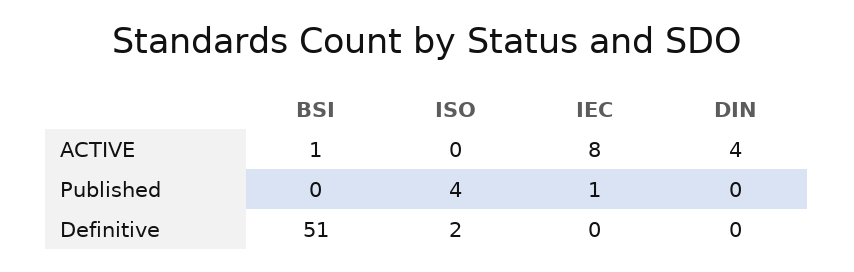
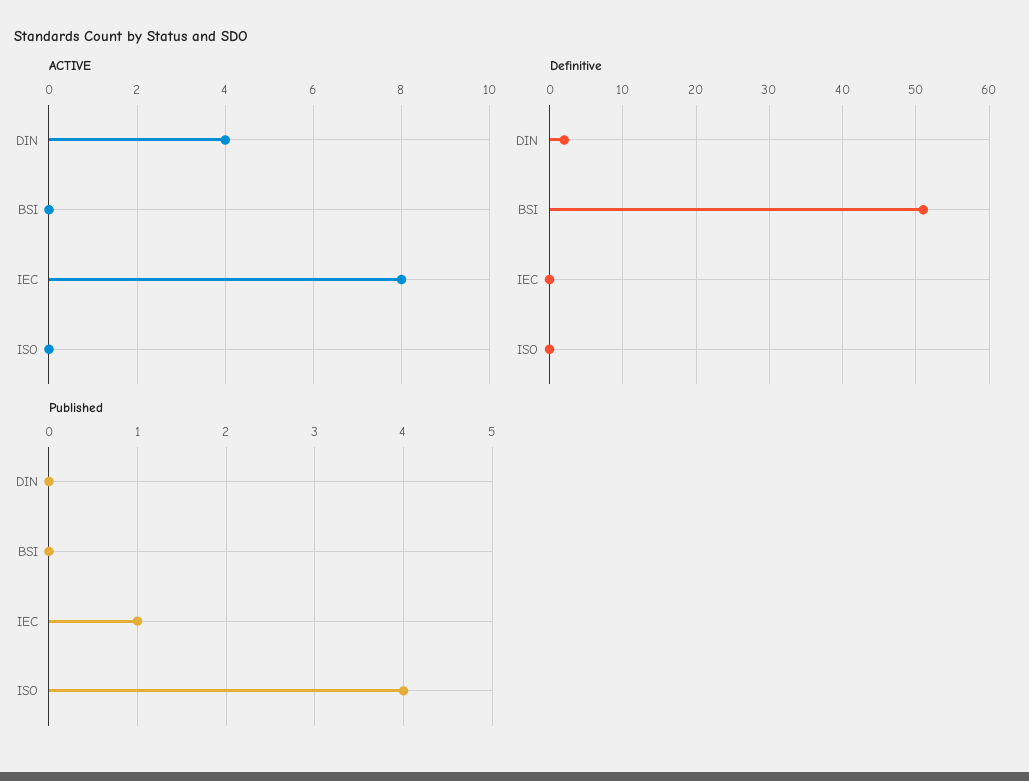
  {
    "ACTIVE": {
-     "BSI": 1,
+     "BSI": 0,
      "ISO": 0,
      "IEC": 8,
      "DIN": 4
    },
    "Published": {
      "BSI": 0,
      "ISO": 4,
      "IEC": 1,
      "DIN": 0
    },
    "Definitive": {
      "BSI": 51,
-     "ISO": 2,
+     "ISO": 0,
      "IEC": 0,
-     "DIN": 0
+     "DIN": 2
    }
  }

